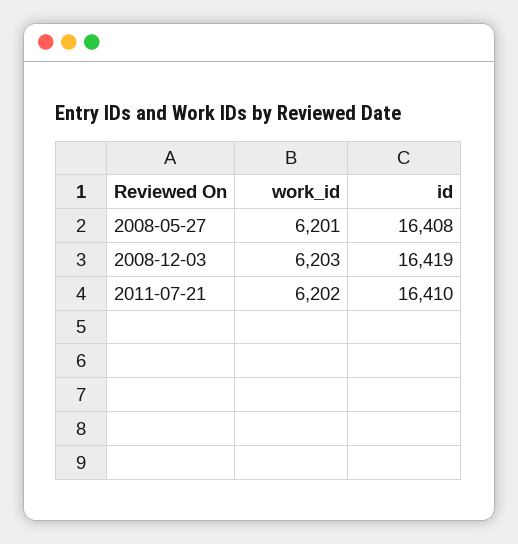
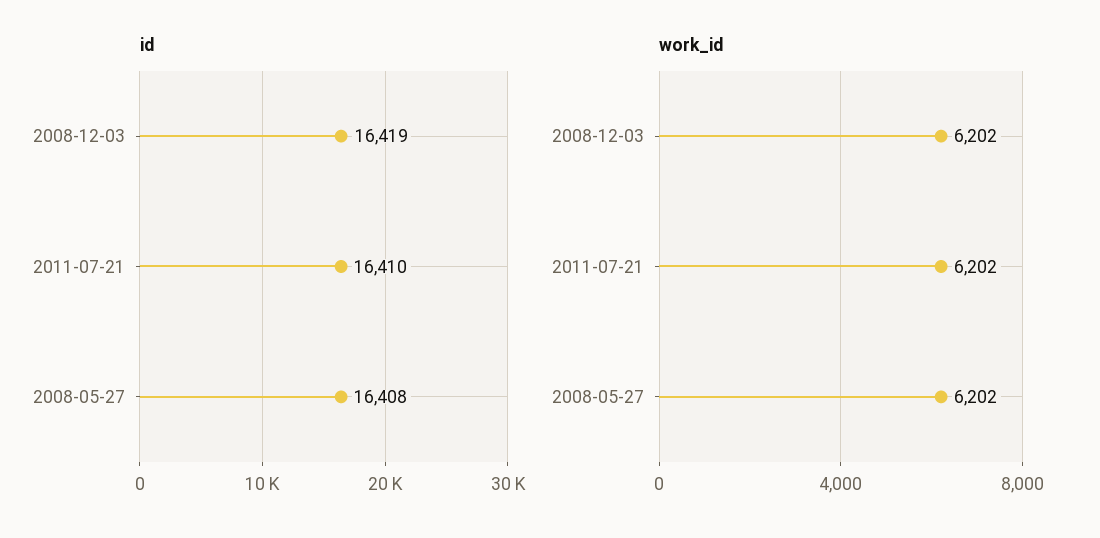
  {
    "work_id": {
-     "2008-05-27": 6201,
+     "2008-05-27": 6202,
-     "2008-12-03": 6203,
+     "2008-12-03": 6202,
      "2011-07-21": 6202
    },
    "id": {
      "2008-05-27": 16408,
      "2008-12-03": 16419,
      "2011-07-21": 16410
    }
  }

